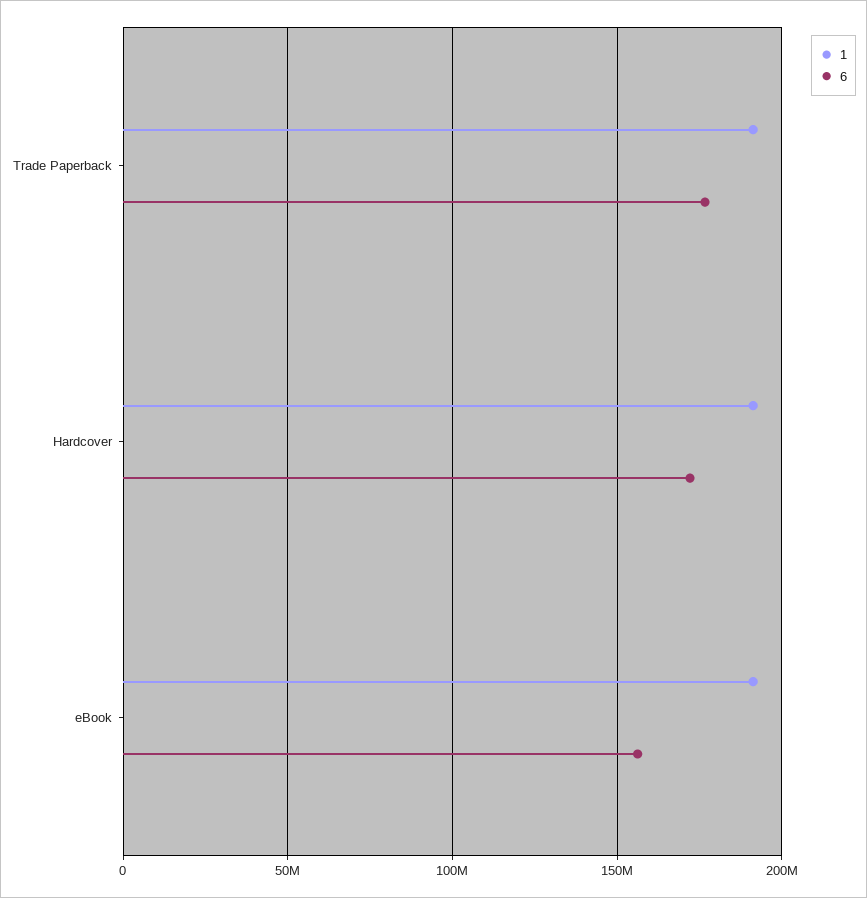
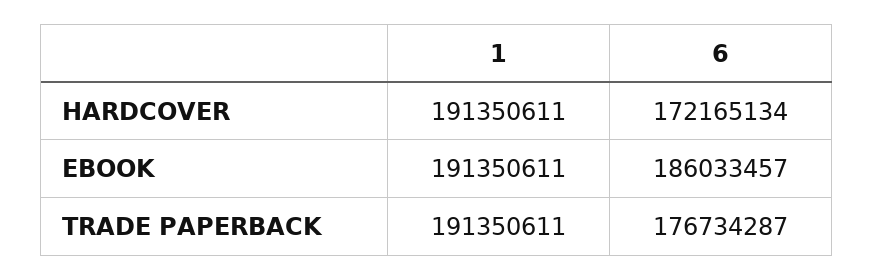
  {
    "1": {
      "Trade Paperback": 191350611,
      "Hardcover": 191350611,
      "eBook": 191350611
    },
    "6": {
      "Trade Paperback": 176734287,
      "Hardcover": 172165134,
-     "eBook": 155000000
+     "eBook": 186033457
    }
  }

